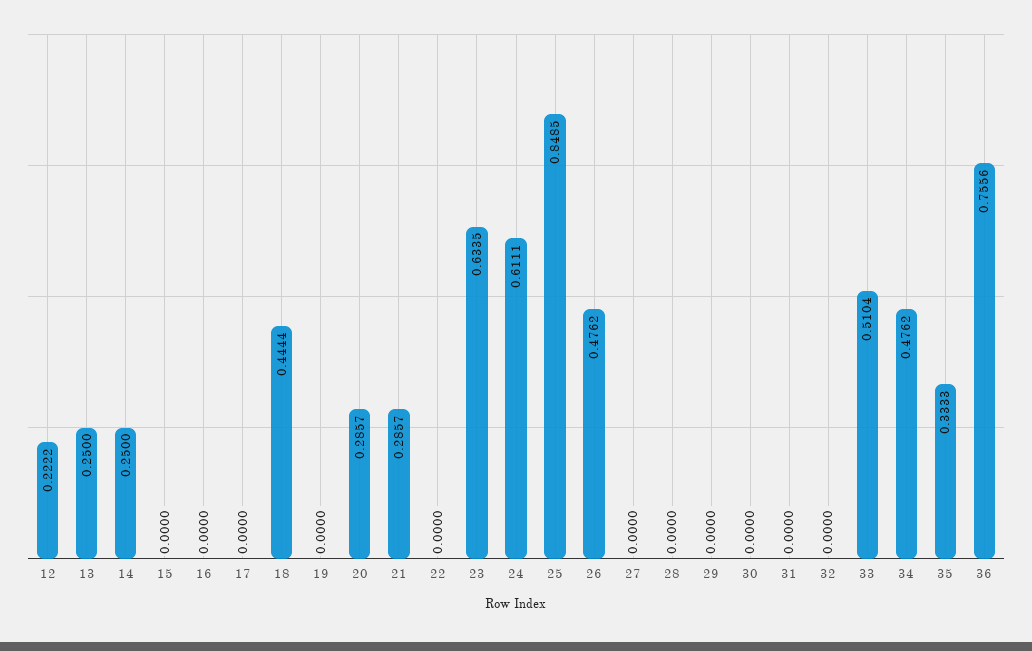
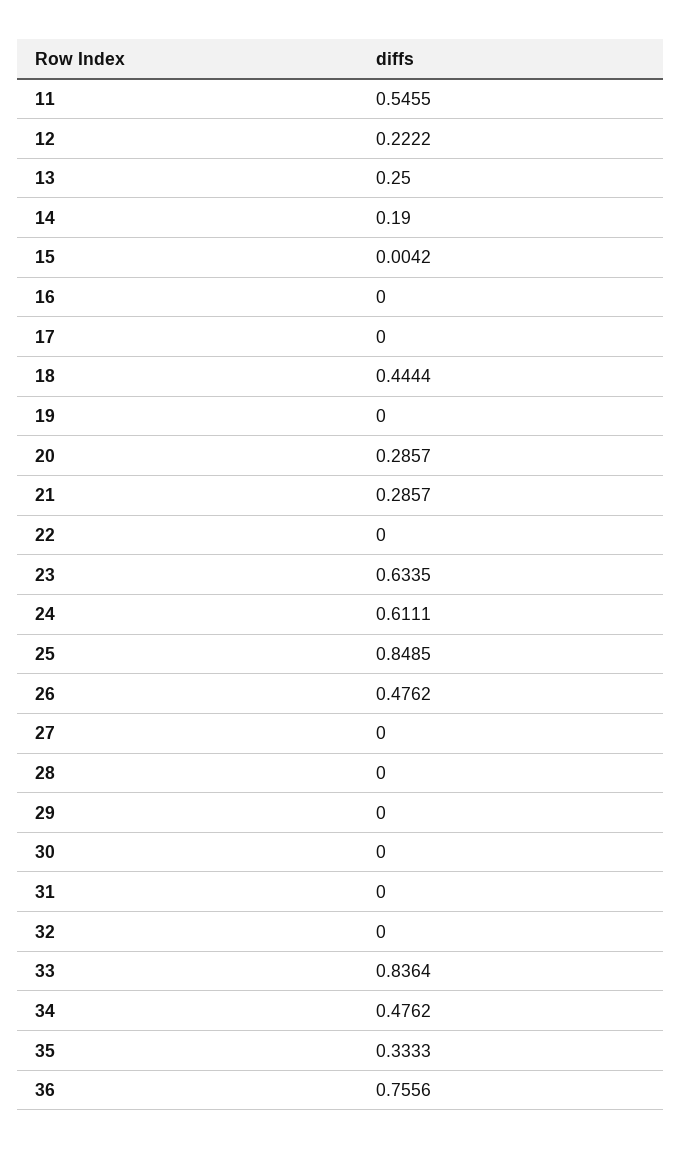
  {
    "12": 0.2222,
    "13": 0.25,
-   "14": 0.25,
+   "14": 0.19,
-   "15": 0,
+   "15": 0.0042,
    "16": 0,
    "17": 0,
    "18": 0.4444,
    "19": 0,
    "20": 0.2857,
    "21": 0.2857,
    "22": 0,
    "23": 0.6335,
    "24": 0.6111,
    "25": 0.8485,
    "26": 0.4762,
    "27": 0,
    "28": 0,
    "29": 0,
    "30": 0,
    "31": 0,
    "32": 0,
-   "33": 0.5104,
+   "33": 0.8364,
    "34": 0.4762,
    "35": 0.3333,
-   "36": 0.7556
+   "36": 0.7556,
+   "11": 0.5455
  }

